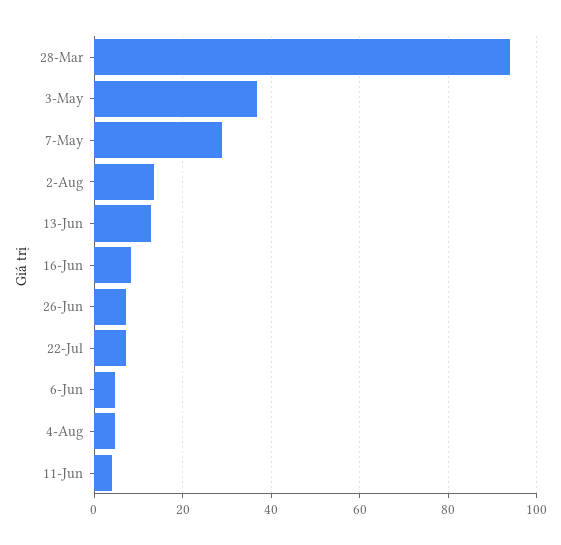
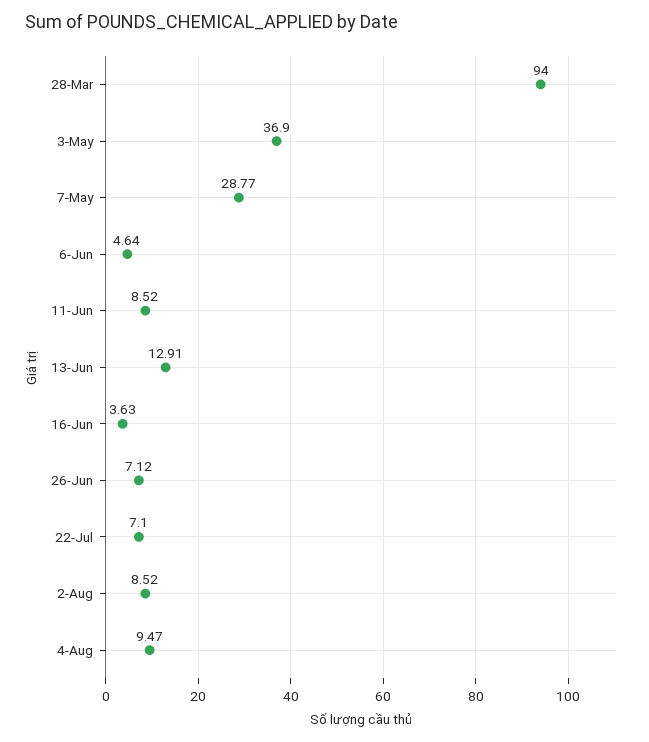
  {
    "28-Mar": 94,
    "3-May": 36.9,
    "7-May": 28.77,
-   "2-Aug": 14,
+   "2-Aug": 8.52,
    "13-Jun": 12.91,
-   "16-Jun": 8,
+   "16-Jun": 3.63,
    "26-Jun": 7.12,
    "22-Jul": 7.1,
    "6-Jun": 4.64,
-   "4-Aug": 4,
+   "4-Aug": 9.47,
-   "11-Jun": 4
+   "11-Jun": 8.52
  }

